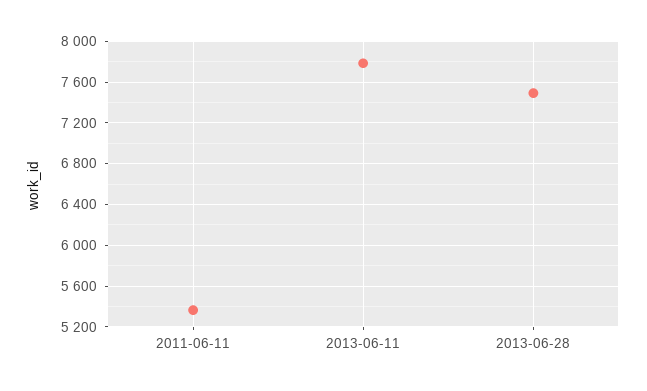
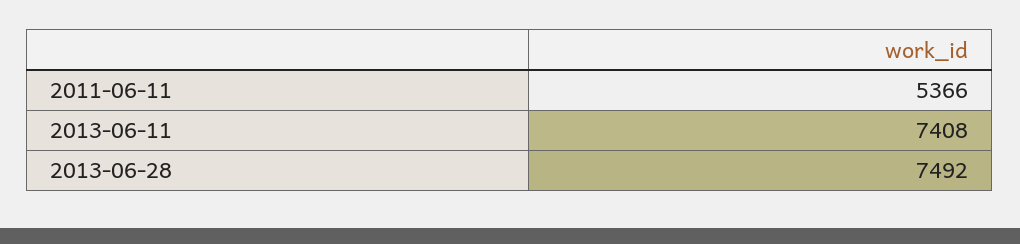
  {
    "2011-06-11": 5366,
-   "2013-06-11": 7800,
+   "2013-06-11": 7408,
    "2013-06-28": 7492
  }

